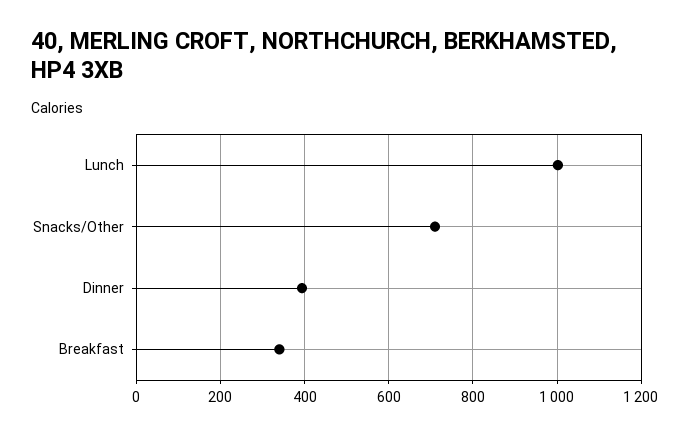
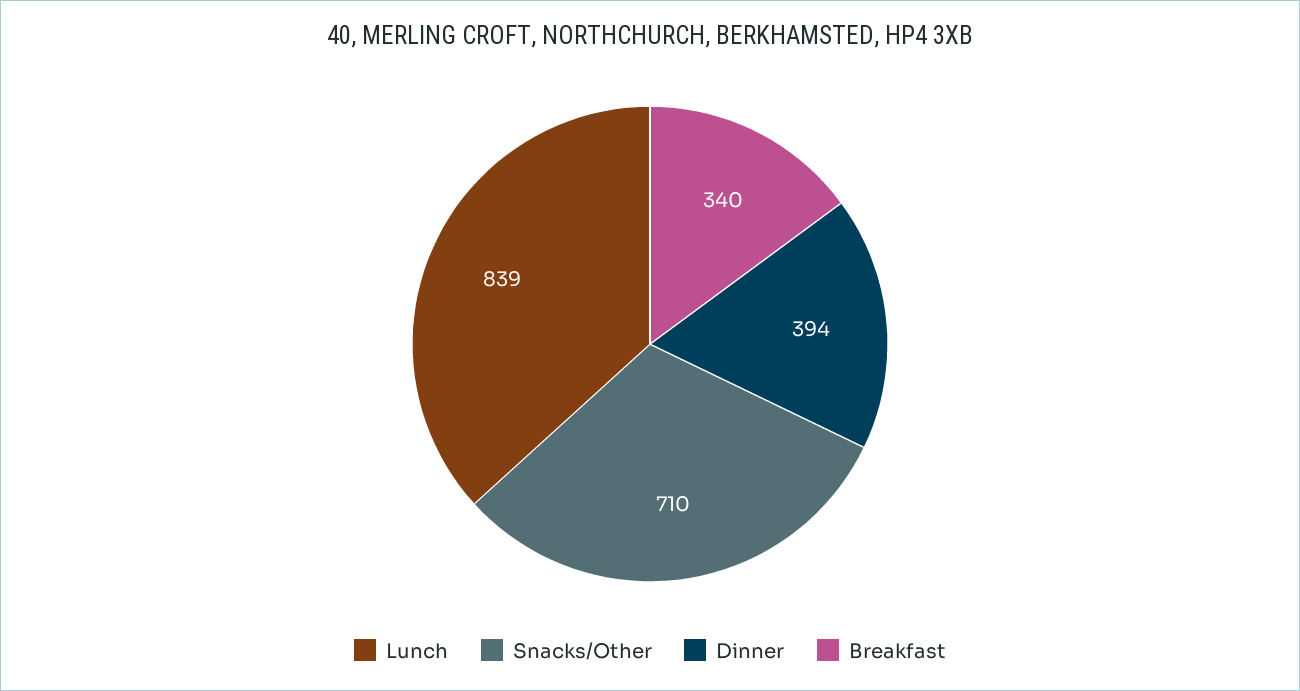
  {
-   "Lunch": 1000,
+   "Lunch": 839,
    "Snacks/Other": 710,
    "Dinner": 394,
    "Breakfast": 340
  }

